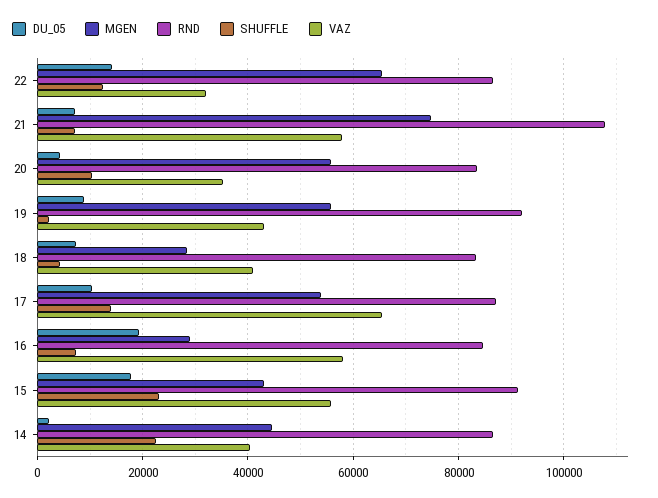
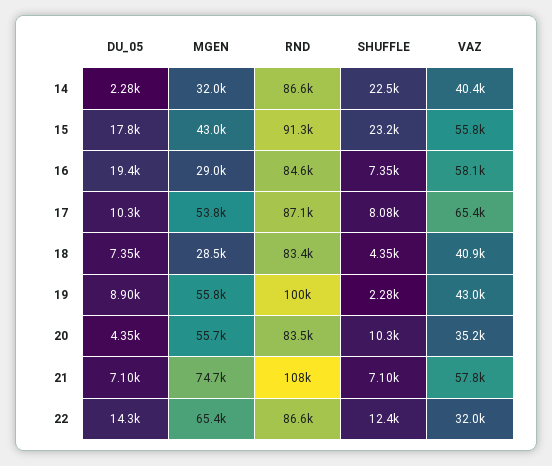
  {
    "DU_05": {
      "22": 14300,
      "21": 7100,
      "20": 4350,
      "19": 8900,
      "18": 7350,
      "17": 10300,
      "16": 19400,
      "15": 17800,
      "14": 2280
    },
    "MGEN": {
      "22": 65400,
      "21": 74700,
      "20": 55700,
      "19": 55800,
      "18": 28500,
      "17": 53800,
      "16": 29000,
      "15": 43000,
-     "14": 44000
+     "14": 32000
    },
    "RND": {
      "22": 86600,
      "21": 108000,
      "20": 83500,
-     "19": 92000,
+     "19": 100000,
      "18": 83400,
      "17": 87100,
      "16": 84600,
      "15": 91300,
      "14": 86600
    },
    "SHUFFLE": {
      "22": 12400,
      "21": 7100,
      "20": 10300,
      "19": 2280,
      "18": 4350,
-     "17": 14000,
+     "17": 8080,
      "16": 7350,
      "15": 23200,
      "14": 22500
    },
    "VAZ": {
      "22": 32000,
      "21": 57800,
      "20": 35200,
      "19": 43000,
      "18": 40900,
      "17": 65400,
      "16": 58100,
      "15": 55800,
      "14": 40400
    }
  }

